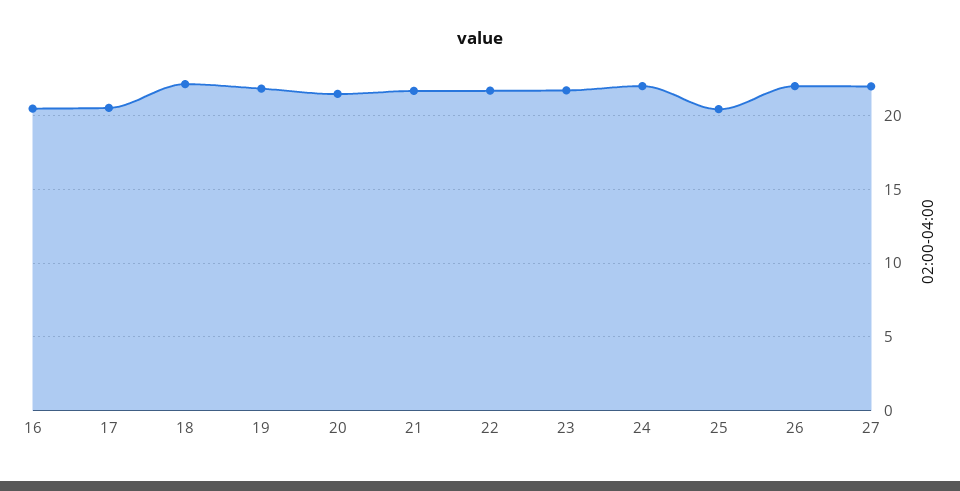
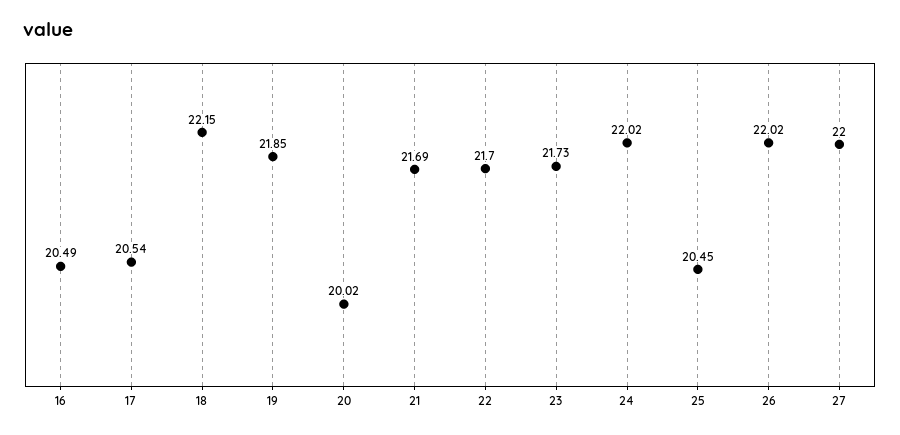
  {
    "16": 20.49,
    "17": 20.54,
    "18": 22.15,
    "19": 21.85,
-   "20": 21.5,
+   "20": 20.02,
    "21": 21.69,
    "22": 21.7,
    "23": 21.73,
    "24": 22.02,
    "25": 20.45,
    "26": 22.02,
    "27": 22
  }

